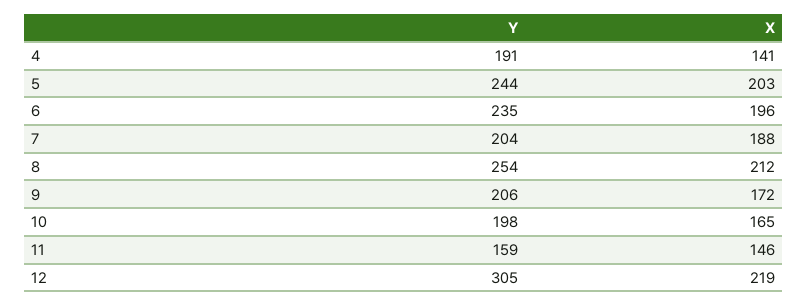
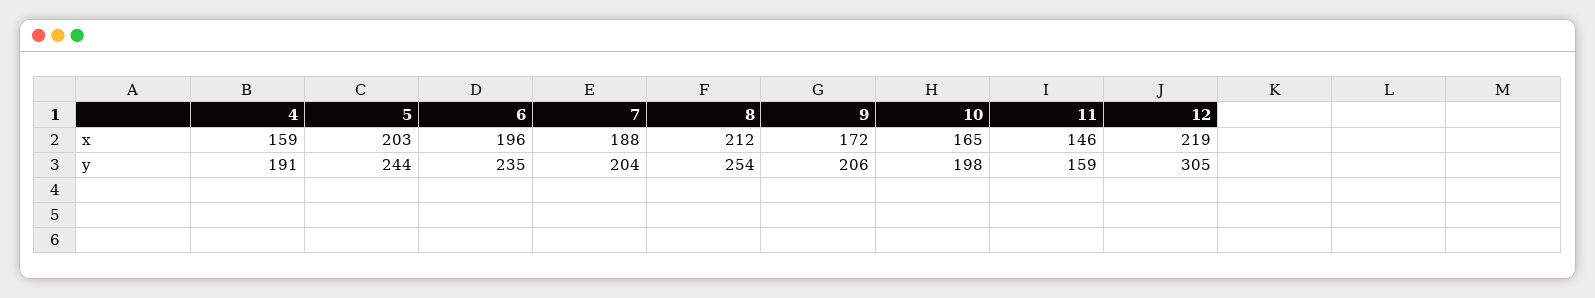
  {
    "Y": {
      "4": 191,
      "5": 244,
      "6": 235,
      "7": 204,
      "8": 254,
      "9": 206,
      "10": 198,
      "11": 159,
      "12": 305
    },
    "X": {
-     "4": 141,
+     "4": 159,
      "5": 203,
      "6": 196,
      "7": 188,
      "8": 212,
      "9": 172,
      "10": 165,
      "11": 146,
      "12": 219
    }
  }

